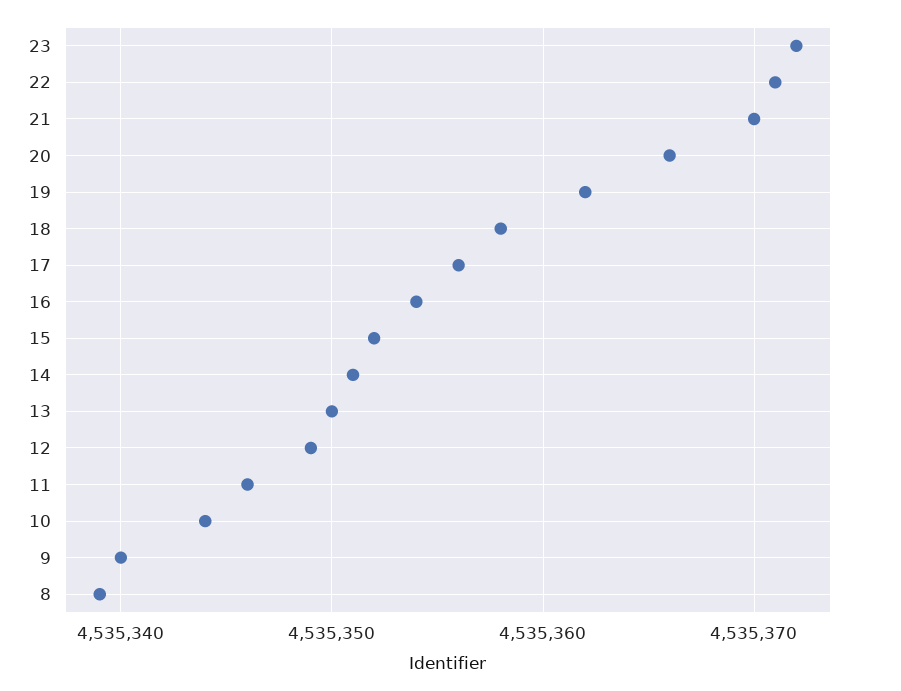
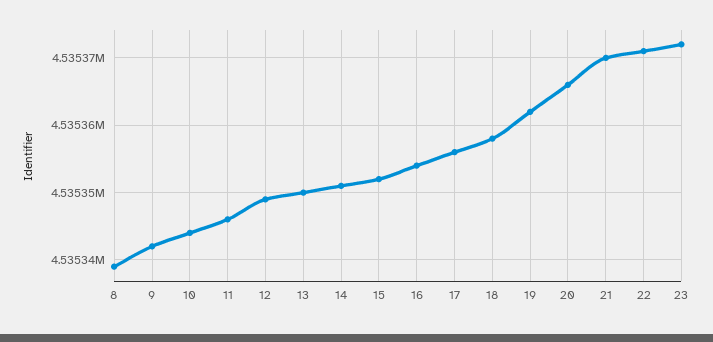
  {
    "23": 4535372,
    "22": 4535371,
    "21": 4535370,
    "20": 4535366,
    "19": 4535362,
    "18": 4535358,
    "17": 4535356,
    "16": 4535354,
    "15": 4535352,
    "14": 4535351,
    "13": 4535350,
    "12": 4535349,
    "11": 4535346,
    "10": 4535344,
-   "9": 4535340,
+   "9": 4535342,
    "8": 4535339
  }

